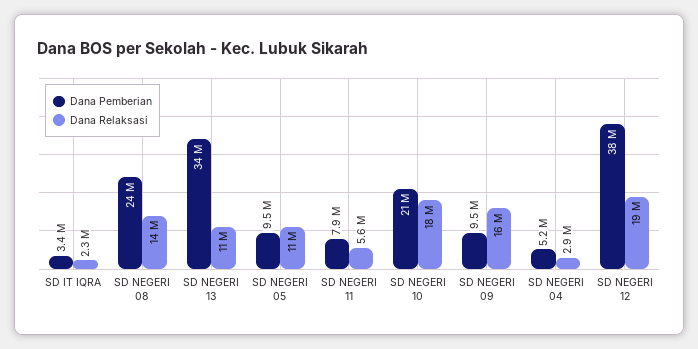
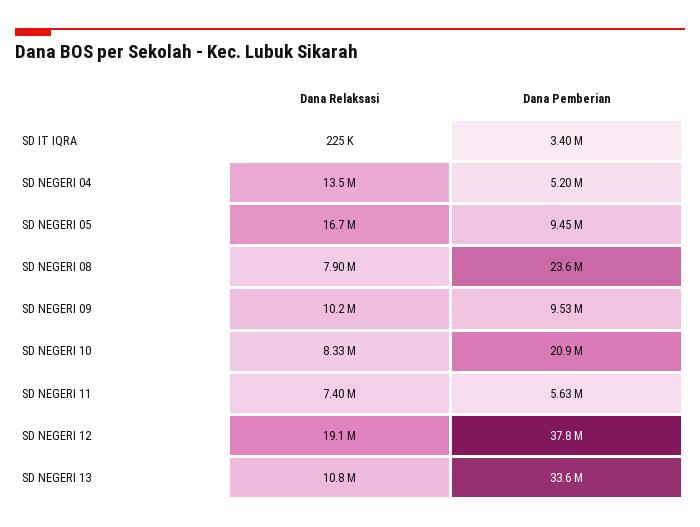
  {
    "Dana Pemberian": {
      "SD IT IQRA": 3400000,
      "SD NEGERI 08": 23600000,
      "SD NEGERI 13": 33600000,
      "SD NEGERI 05": 9450000,
-     "SD NEGERI 11": 7900000,
+     "SD NEGERI 11": 5630000,
      "SD NEGERI 10": 20900000,
      "SD NEGERI 09": 9530000,
      "SD NEGERI 04": 5200000,
      "SD NEGERI 12": 37800000
    },
    "Dana Relaksasi": {
-     "SD IT IQRA": 2300000,
+     "SD IT IQRA": 225000,
-     "SD NEGERI 08": 14000000,
+     "SD NEGERI 08": 7900000,
      "SD NEGERI 13": 10800000,
-     "SD NEGERI 05": 11000000,
+     "SD NEGERI 05": 16700000,
-     "SD NEGERI 11": 5600000,
+     "SD NEGERI 11": 7400000,
-     "SD NEGERI 10": 18000000,
+     "SD NEGERI 10": 8330000,
-     "SD NEGERI 09": 16000000,
+     "SD NEGERI 09": 10200000,
-     "SD NEGERI 04": 2900000,
+     "SD NEGERI 04": 13500000,
      "SD NEGERI 12": 19100000
    }
  }

